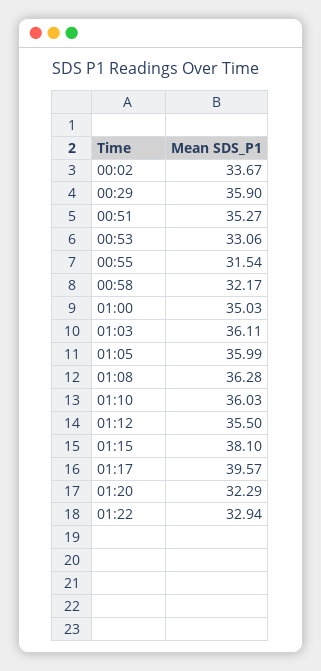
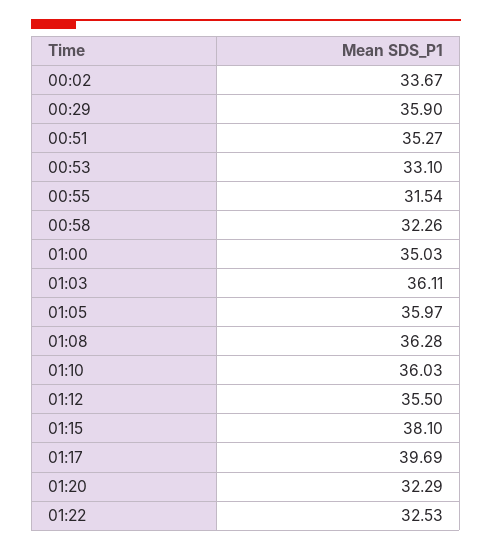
  {
    "00:02": 33.67,
    "00:29": 35.9,
    "00:51": 35.27,
-   "00:53": 33.06,
+   "00:53": 33.1,
    "00:55": 31.54,
-   "00:58": 32.17,
+   "00:58": 32.26,
    "01:00": 35.03,
    "01:03": 36.11,
-   "01:05": 35.99,
+   "01:05": 35.97,
    "01:08": 36.28,
    "01:10": 36.03,
    "01:12": 35.5,
    "01:15": 38.1,
-   "01:17": 39.57,
+   "01:17": 39.69,
    "01:20": 32.29,
-   "01:22": 32.94
+   "01:22": 32.53
  }

